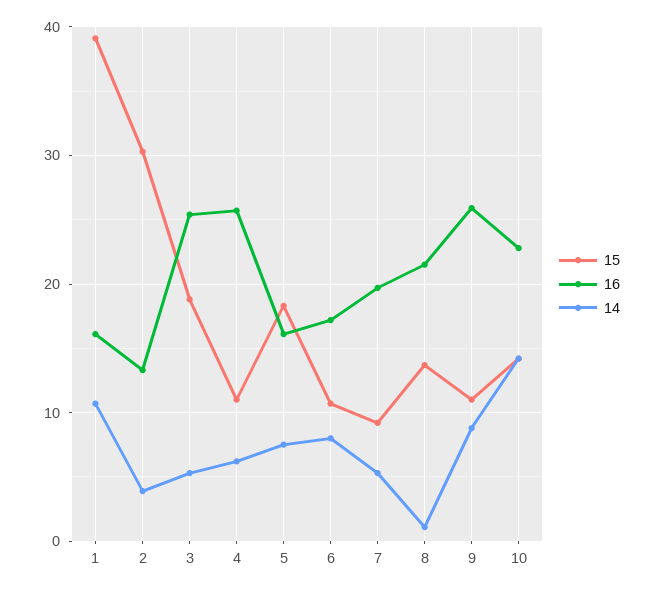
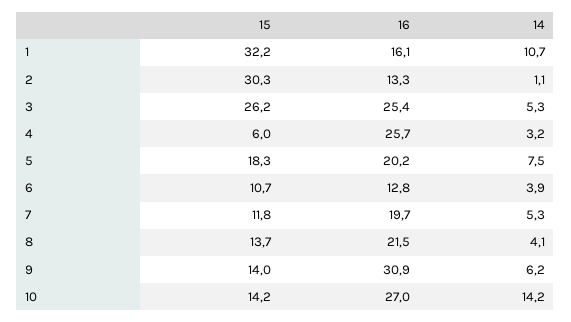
  {
    "15": {
-     "1": 39,
+     "1": 32.2,
      "2": 30.3,
-     "3": 19,
+     "3": 26.2,
-     "4": 11,
+     "4": 6,
      "5": 18.3,
      "6": 10.7,
-     "7": 9,
+     "7": 11.8,
      "8": 13.7,
-     "9": 11,
+     "9": 14,
      "10": 14.2
    },
    "16": {
      "1": 16.1,
      "2": 13.3,
      "3": 25.4,
      "4": 25.7,
-     "5": 16,
+     "5": 20.2,
-     "6": 17,
+     "6": 12.8,
      "7": 19.7,
      "8": 21.5,
-     "9": 26,
+     "9": 30.9,
-     "10": 23
+     "10": 27
    },
    "14": {
      "1": 10.7,
-     "2": 4,
+     "2": 1.1,
      "3": 5.3,
-     "4": 6,
+     "4": 3.2,
      "5": 7.5,
-     "6": 8,
+     "6": 3.9,
      "7": 5.3,
-     "8": 1,
+     "8": 4.1,
-     "9": 9,
+     "9": 6.2,
      "10": 14.2
    }
  }

